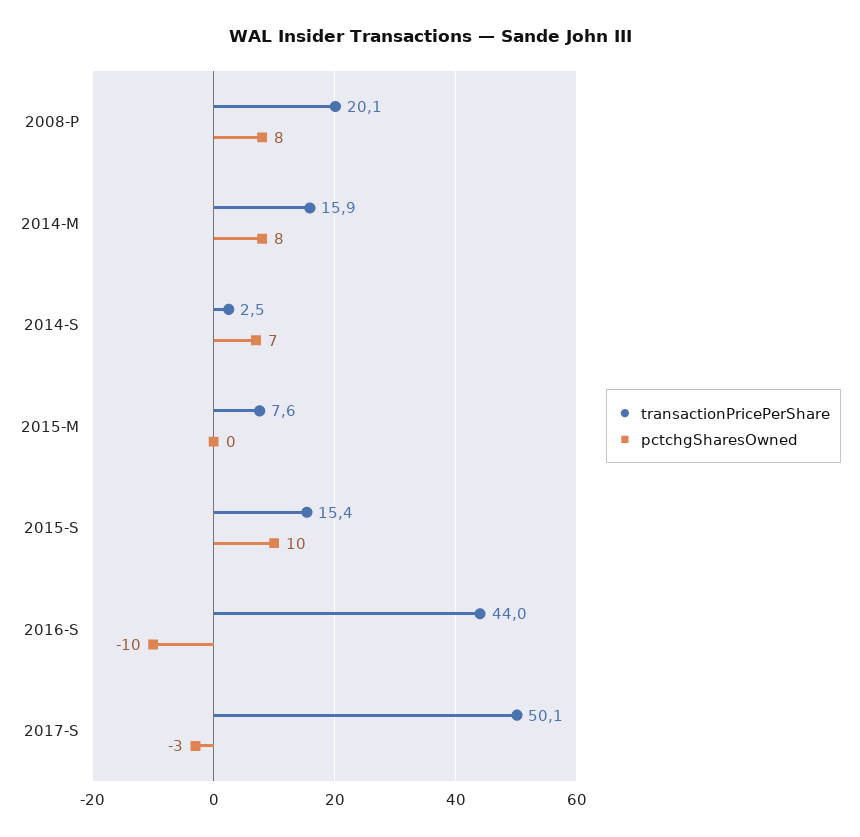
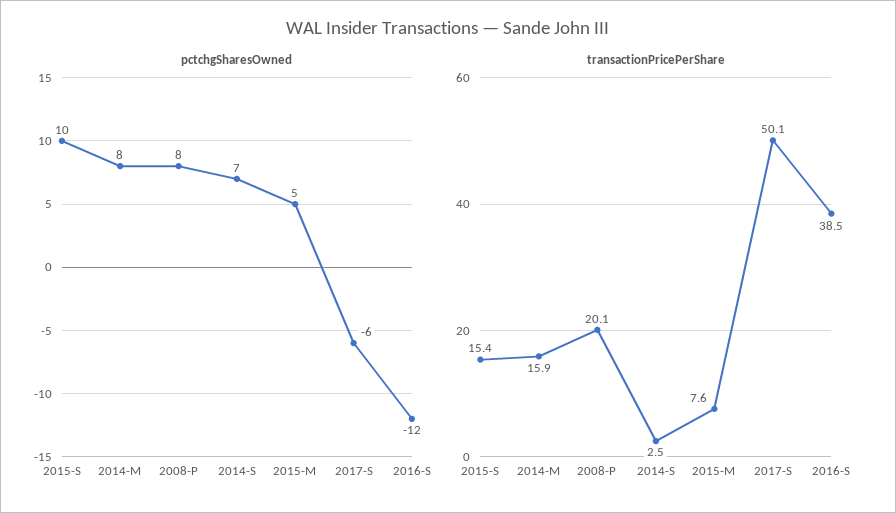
  {
    "transactionPricePerShare": {
      "2008-P": 20.1,
      "2014-M": 15.9,
      "2014-S": 2.5,
      "2015-M": 7.6,
      "2015-S": 15.4,
-     "2016-S": 44,
+     "2016-S": 38.5,
      "2017-S": 50.1
    },
    "pctchgSharesOwned": {
      "2008-P": 8,
      "2014-M": 8,
      "2014-S": 7,
-     "2015-M": 0,
+     "2015-M": 5,
      "2015-S": 10,
-     "2016-S": -10,
+     "2016-S": -12,
-     "2017-S": -3
+     "2017-S": -6
    }
  }

